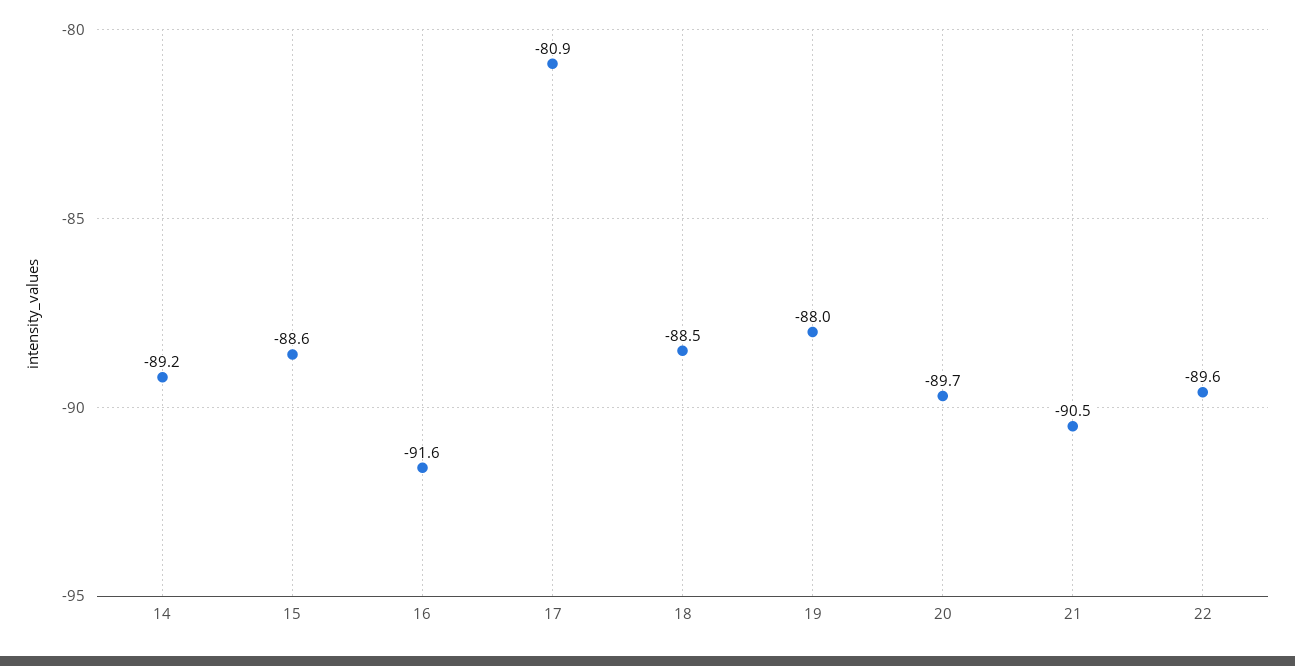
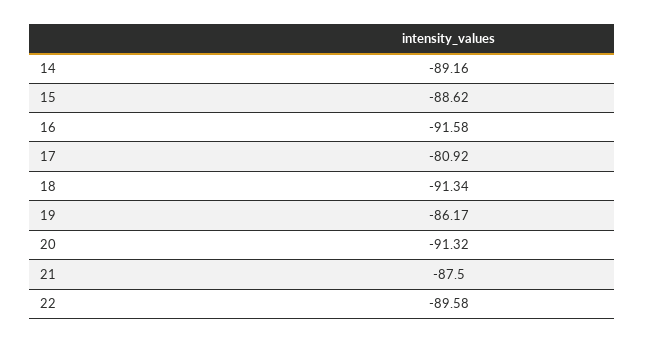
  {
    "14": -89.16,
    "15": -88.62,
    "16": -91.58,
    "17": -80.92,
-   "18": -88.5,
+   "18": -91.34,
-   "19": -88,
+   "19": -86.17,
-   "20": -89.7,
+   "20": -91.32,
-   "21": -90.5,
+   "21": -87.5,
    "22": -89.58
  }

